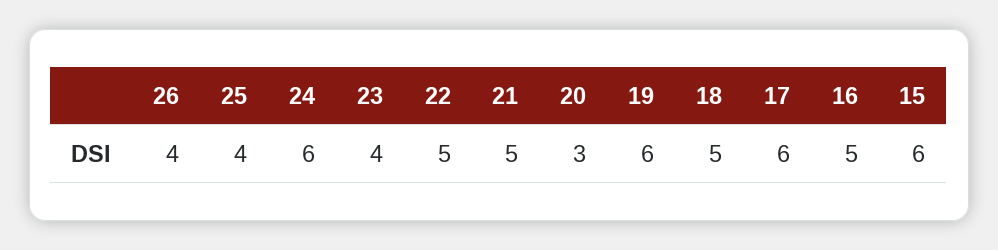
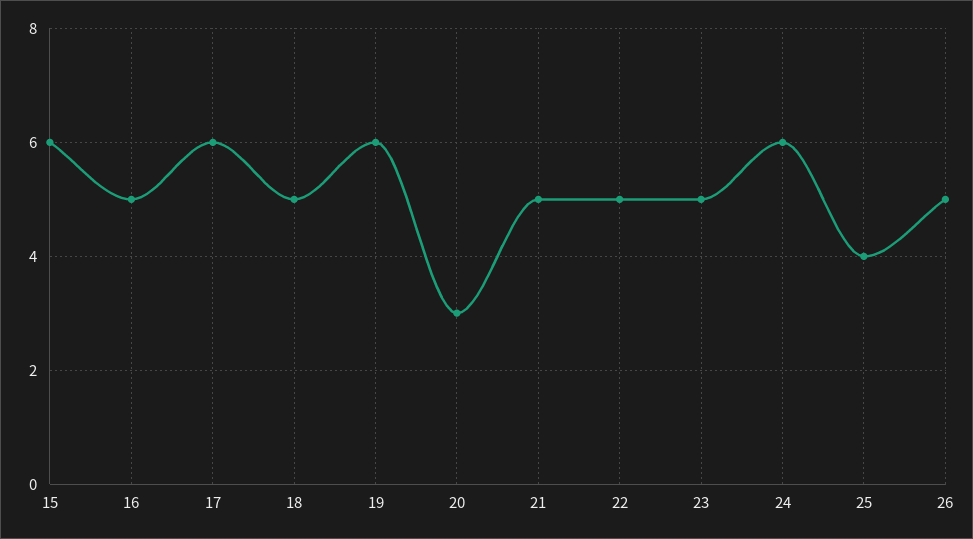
  {
-   "26": 4,
+   "26": 5,
    "25": 4,
    "24": 6,
-   "23": 4,
+   "23": 5,
    "22": 5,
    "21": 5,
    "20": 3,
    "19": 6,
    "18": 5,
    "17": 6,
    "16": 5,
    "15": 6
  }

